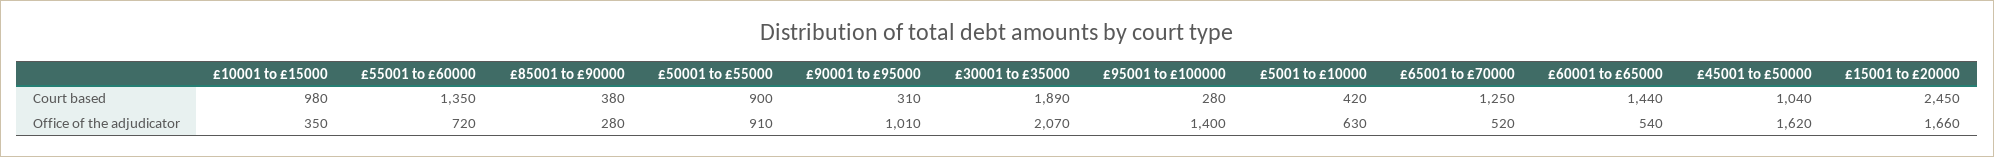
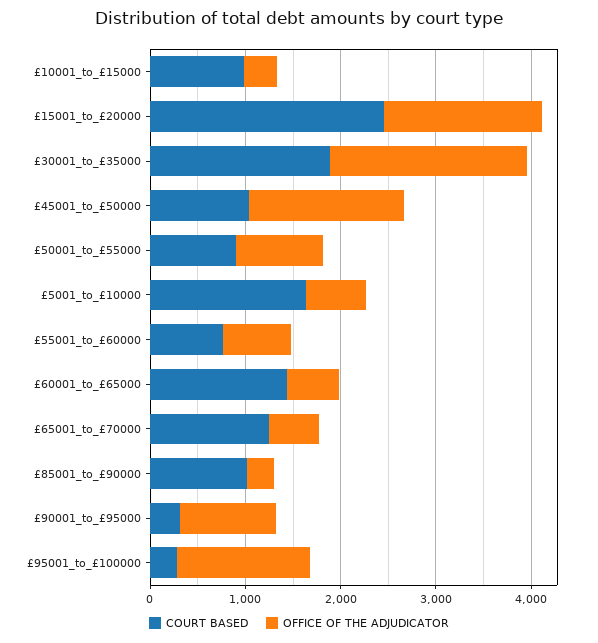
  {
    "Court based": {
      "£10001 to £15000": 980,
-     "£55001 to £60000": 1350,
+     "£55001 to £60000": 800,
-     "£85001 to £90000": 380,
+     "£85001 to £90000": 1000,
      "£50001 to £55000": 900,
      "£90001 to £95000": 310,
      "£30001 to £35000": 1890,
      "£95001 to £100000": 280,
-     "£5001 to £10000": 420,
+     "£5001 to £10000": 1600,
      "£65001 to £70000": 1250,
      "£60001 to £65000": 1440,
      "£45001 to £50000": 1040,
      "£15001 to £20000": 2450
    },
    "Office of the adjudicator": {
      "£10001 to £15000": 350,
      "£55001 to £60000": 720,
      "£85001 to £90000": 280,
      "£50001 to £55000": 910,
      "£90001 to £95000": 1010,
      "£30001 to £35000": 2070,
      "£95001 to £100000": 1400,
      "£5001 to £10000": 630,
      "£65001 to £70000": 520,
      "£60001 to £65000": 540,
      "£45001 to £50000": 1620,
      "£15001 to £20000": 1660
    }
  }

